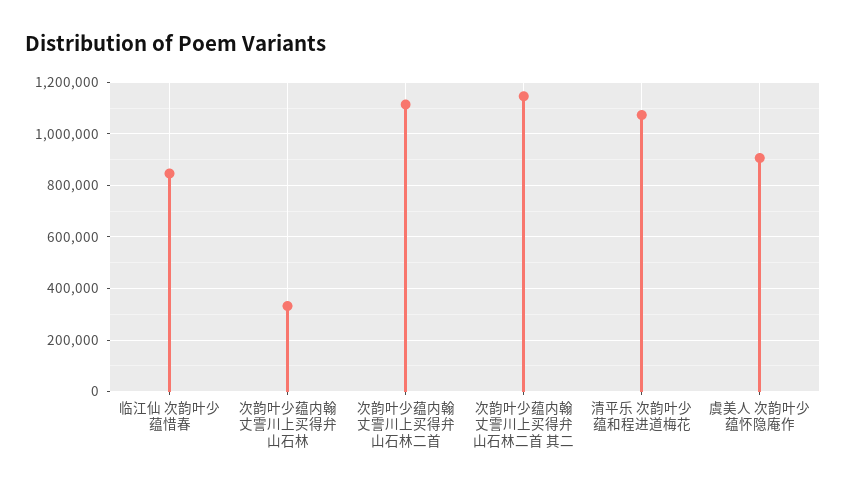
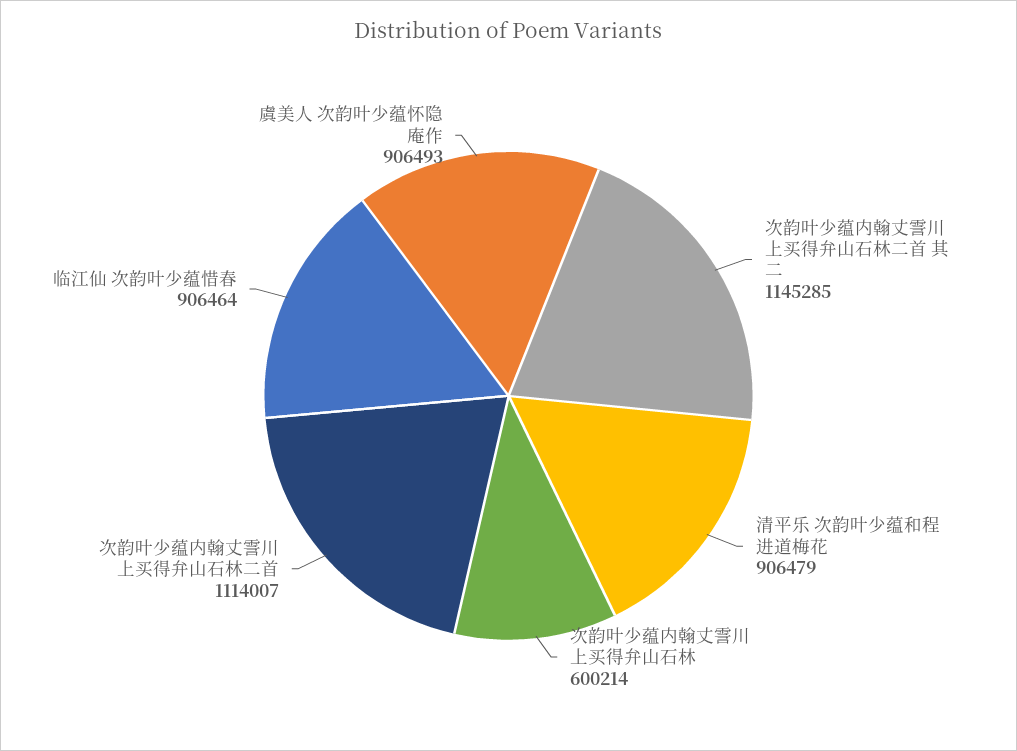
  {
-   "临江仙 次韵叶少蕴惜春": 850000,
+   "临江仙 次韵叶少蕴惜春": 906464,
-   "次韵叶少蕴内翰丈霅川上买得弁山石林": 325000,
+   "次韵叶少蕴内翰丈霅川上买得弁山石林": 600214,
    "次韵叶少蕴内翰丈霅川上买得弁山石林二首": 1114007,
    "次韵叶少蕴内翰丈霅川上买得弁山石林二首 其二": 1145285,
-   "清平乐 次韵叶少蕴和程进道梅花": 1075000,
+   "清平乐 次韵叶少蕴和程进道梅花": 906479,
    "虞美人 次韵叶少蕴怀隐庵作": 906493
  }

